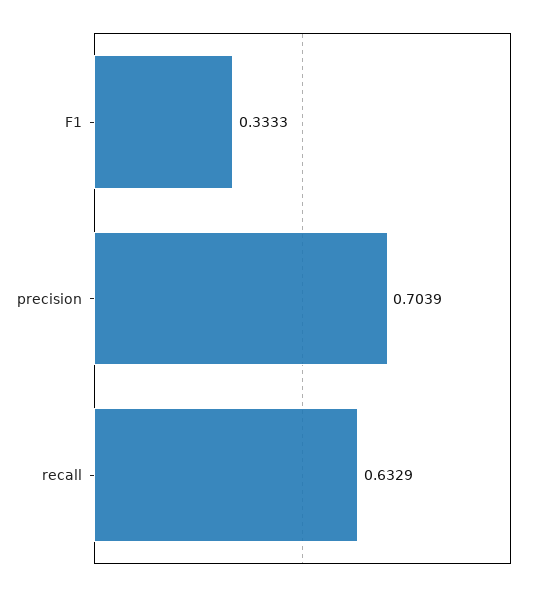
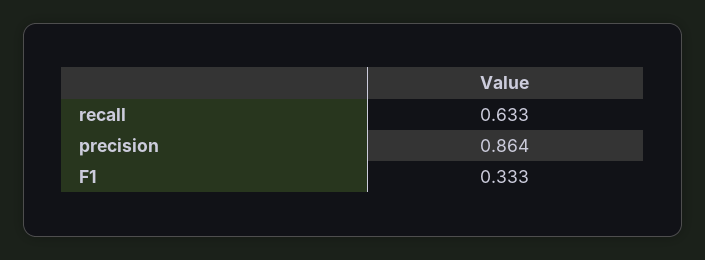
  {
    "F1": 0.3333,
-   "precision": 0.7039,
+   "precision": 0.864,
    "recall": 0.6329
  }

